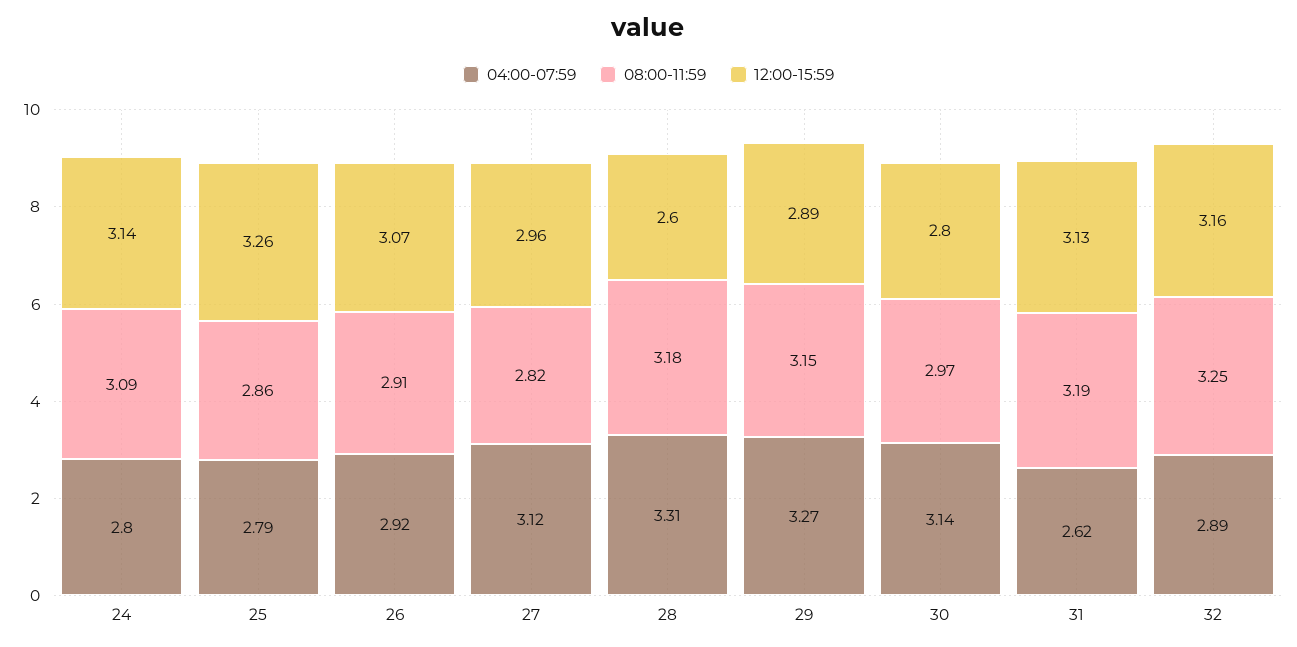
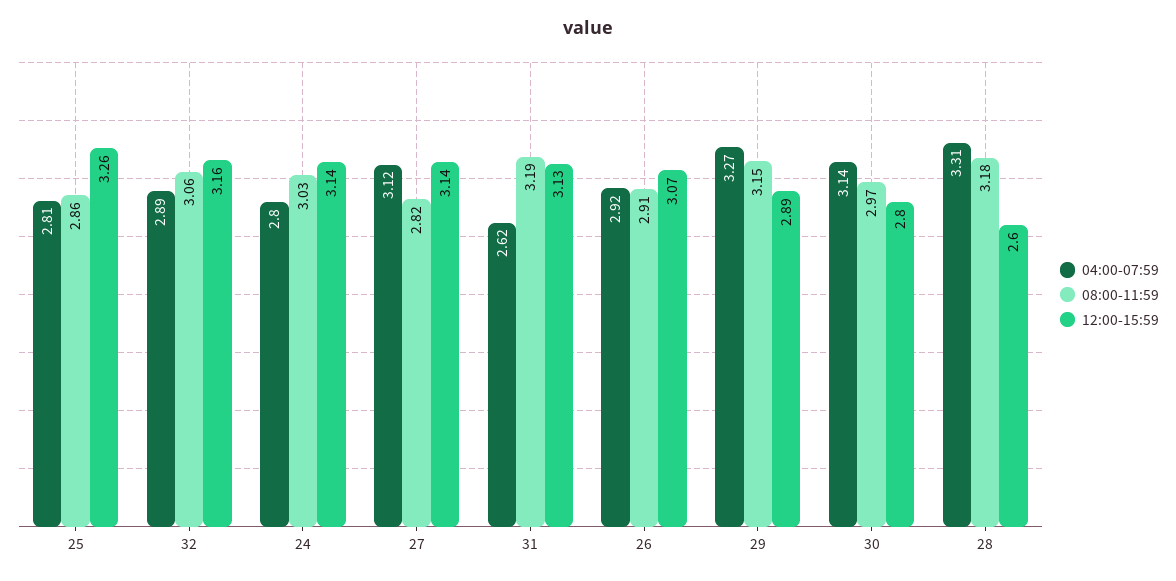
  {
    "04:00-07:59": {
      "24": 2.8,
-     "25": 2.79,
+     "25": 2.81,
      "26": 2.92,
      "27": 3.12,
      "28": 3.31,
      "29": 3.27,
      "30": 3.14,
      "31": 2.62,
      "32": 2.89
    },
    "08:00-11:59": {
-     "24": 3.09,
+     "24": 3.03,
      "25": 2.86,
      "26": 2.91,
      "27": 2.82,
      "28": 3.18,
      "29": 3.15,
      "30": 2.97,
      "31": 3.19,
-     "32": 3.25
+     "32": 3.06
    },
    "12:00-15:59": {
      "24": 3.14,
      "25": 3.26,
      "26": 3.07,
-     "27": 2.96,
+     "27": 3.14,
      "28": 2.6,
      "29": 2.89,
      "30": 2.8,
      "31": 3.13,
      "32": 3.16
    }
  }

